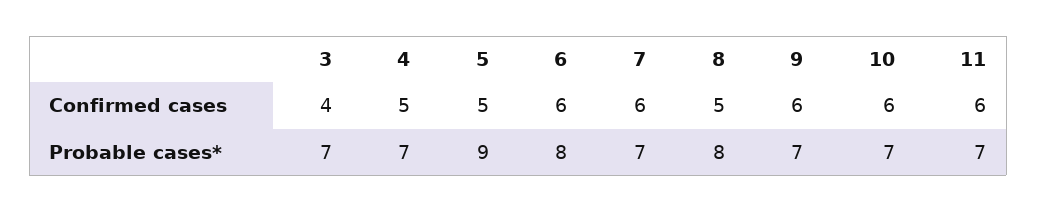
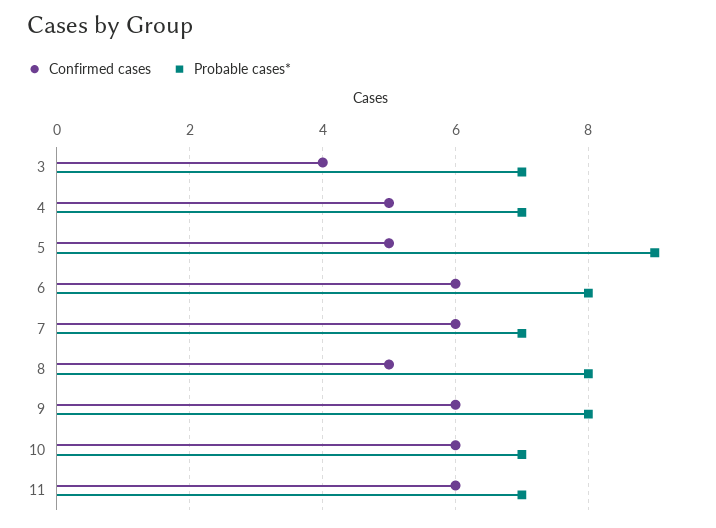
  {
    "Confirmed cases": {
      "3": 4,
      "4": 5,
      "5": 5,
      "6": 6,
      "7": 6,
      "8": 5,
      "9": 6,
      "10": 6,
      "11": 6
    },
    "Probable cases*": {
      "3": 7,
      "4": 7,
      "5": 9,
      "6": 8,
      "7": 7,
      "8": 8,
-     "9": 7,
+     "9": 8,
      "10": 7,
      "11": 7
    }
  }

